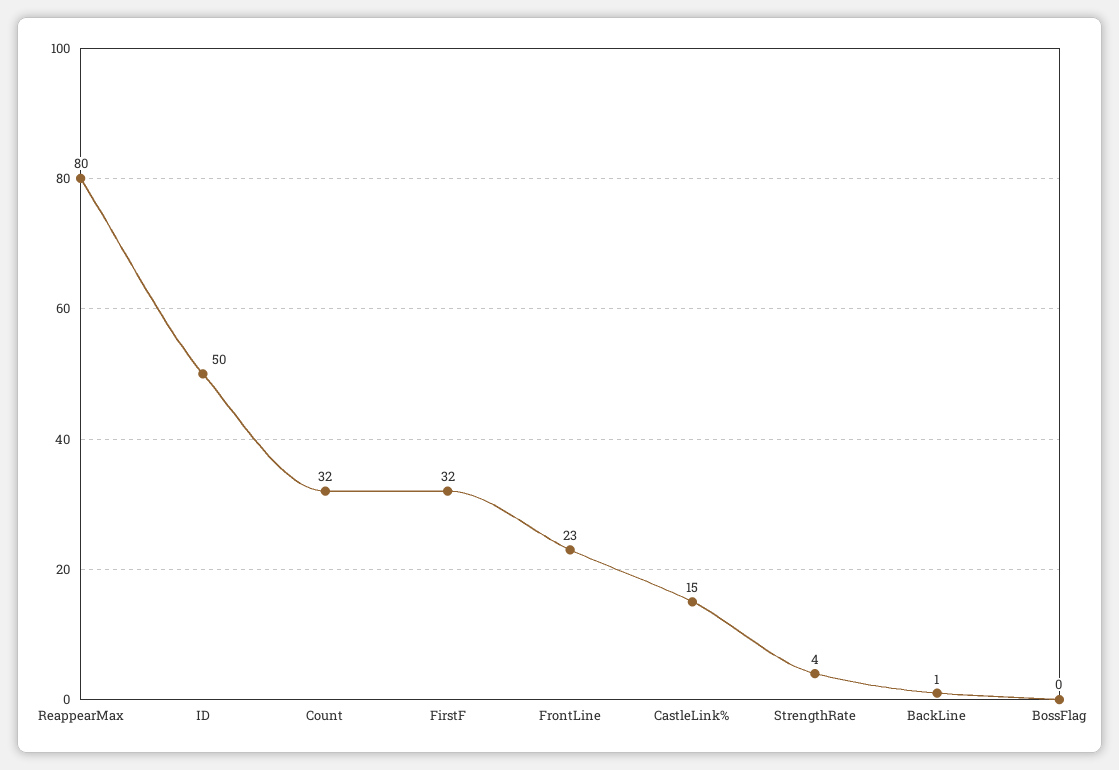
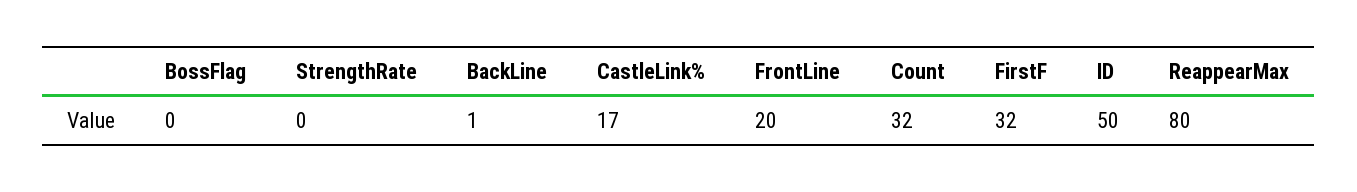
  {
    "ReappearMax": 80,
    "ID": 50,
    "Count": 32,
    "FirstF": 32,
-   "FrontLine": 23,
+   "FrontLine": 20,
-   "CastleLink%": 15,
+   "CastleLink%": 17,
-   "StrengthRate": 4,
+   "StrengthRate": 0,
    "BackLine": 1,
    "BossFlag": 0
  }

